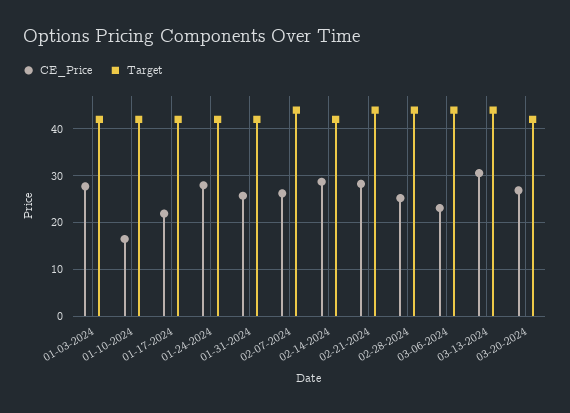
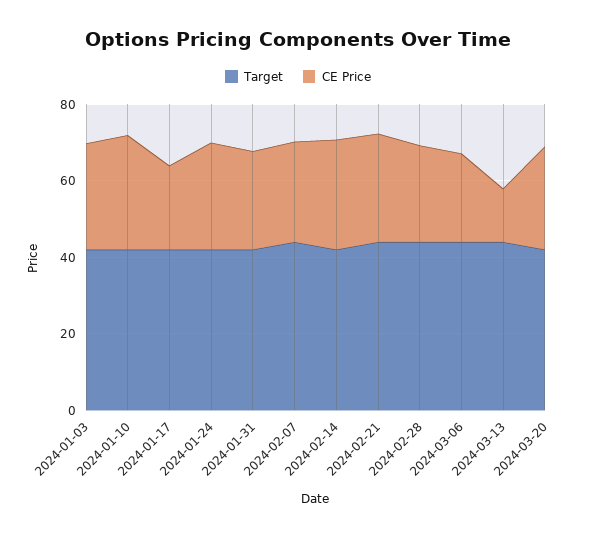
  {
    "CE_Price": {
      "01-03-2024": 28,
-     "01-10-2024": 16,
+     "01-10-2024": 30,
      "01-17-2024": 22,
      "01-24-2024": 28,
      "01-31-2024": 26,
      "02-07-2024": 26,
      "02-14-2024": 28,
      "02-21-2024": 28,
      "02-28-2024": 26,
      "03-06-2024": 24,
-     "03-13-2024": 30,
+     "03-13-2024": 15,
      "03-20-2024": 26
    },
    "Target": {
      "01-03-2024": 42,
      "01-10-2024": 42,
      "01-17-2024": 42,
      "01-24-2024": 42,
      "01-31-2024": 42,
      "02-07-2024": 44,
      "02-14-2024": 42,
      "02-21-2024": 44,
      "02-28-2024": 44,
      "03-06-2024": 44,
      "03-13-2024": 44,
      "03-20-2024": 42
    }
  }

